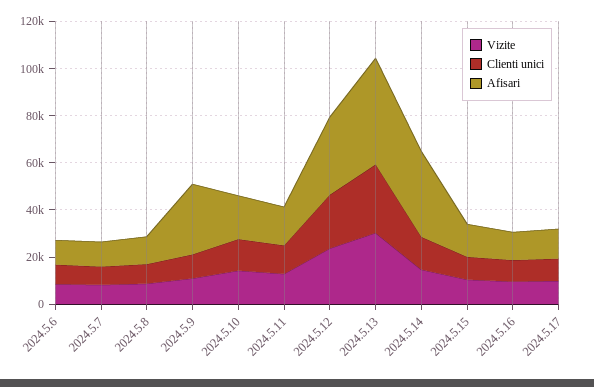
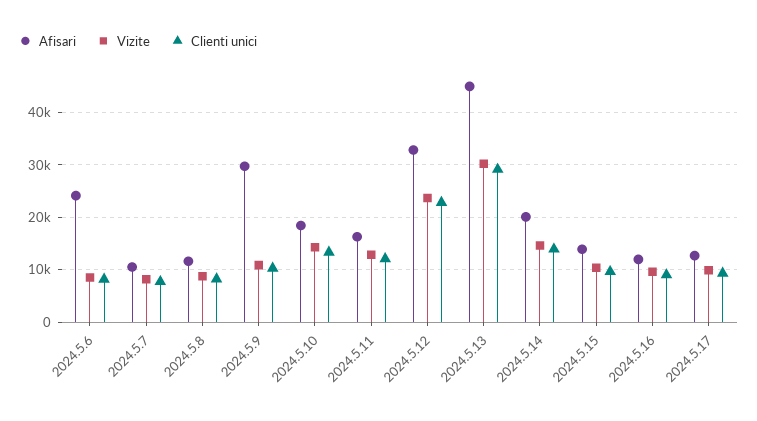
  {
    "Vizite": {
      "2024.5.6": 8000,
      "2024.5.7": 8000,
      "2024.5.8": 8000,
      "2024.5.9": 10000,
      "2024.5.10": 14000,
      "2024.5.11": 12000,
      "2024.5.12": 24000,
      "2024.5.13": 30000,
      "2024.5.14": 14000,
      "2024.5.15": 10000,
      "2024.5.16": 10000,
      "2024.5.17": 10000
    },
    "Clienti unici": {
      "2024.5.6": 8000,
      "2024.5.7": 8000,
      "2024.5.8": 8000,
      "2024.5.9": 10000,
      "2024.5.10": 14000,
      "2024.5.11": 12000,
      "2024.5.12": 22000,
      "2024.5.13": 30000,
      "2024.5.14": 14000,
      "2024.5.15": 10000,
      "2024.5.16": 10000,
      "2024.5.17": 10000
    },
    "Afisari": {
-     "2024.5.6": 10000,
+     "2024.5.6": 24000,
      "2024.5.7": 10000,
      "2024.5.8": 12000,
      "2024.5.9": 30000,
      "2024.5.10": 18000,
      "2024.5.11": 16000,
      "2024.5.12": 32000,
      "2024.5.13": 44000,
-     "2024.5.14": 35000,
+     "2024.5.14": 20000,
      "2024.5.15": 14000,
      "2024.5.16": 12000,
      "2024.5.17": 12000
    }
  }

